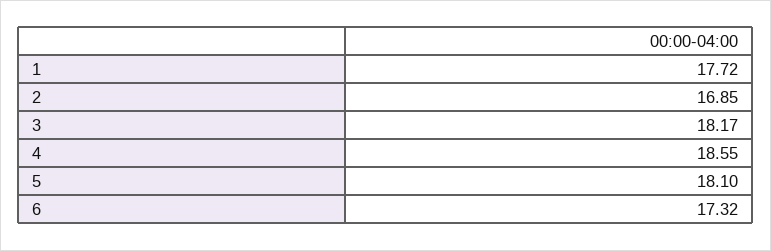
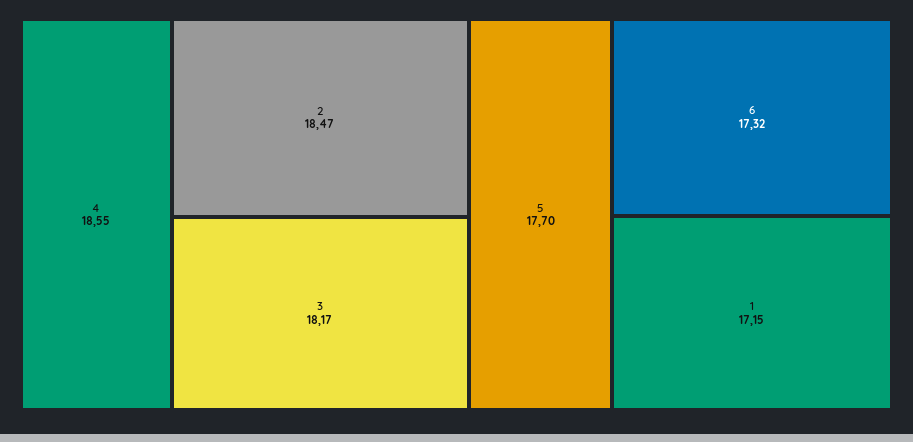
  {
-   "1": 17.72,
+   "1": 17.15,
-   "2": 16.85,
+   "2": 18.47,
    "3": 18.17,
    "4": 18.55,
-   "5": 18.1,
+   "5": 17.7,
    "6": 17.32
  }

